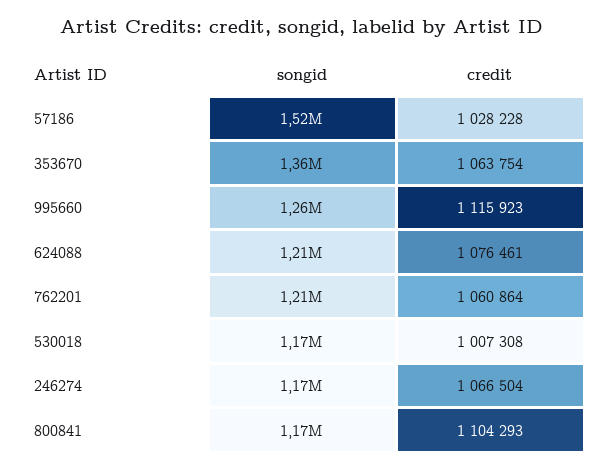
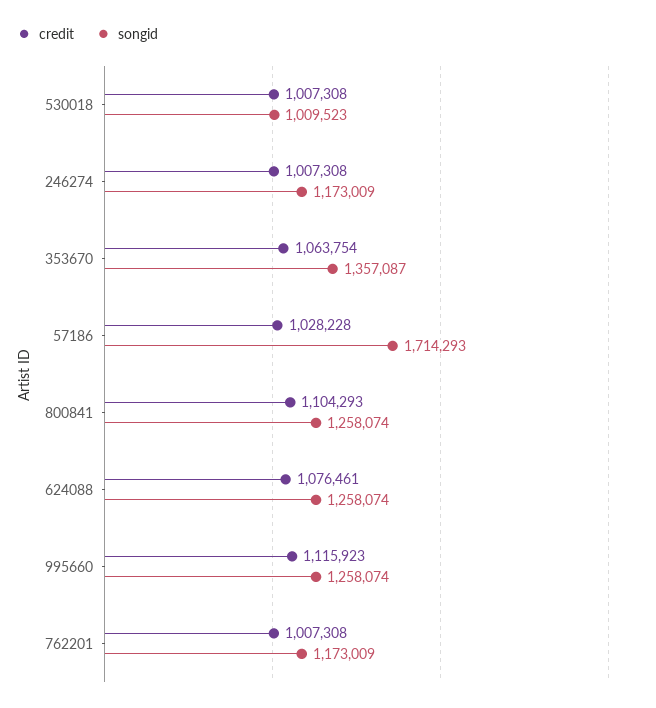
  {
    "songid": {
-     "57186": 1520000,
+     "57186": 1714293,
      "353670": 1357087,
      "995660": 1258074,
-     "624088": 1210000,
+     "624088": 1258074,
-     "762201": 1210000,
+     "762201": 1173009,
-     "530018": 1170000,
+     "530018": 1009523,
      "246274": 1173009,
-     "800841": 1170000
+     "800841": 1258074
    },
    "credit": {
      "57186": 1028228,
      "353670": 1063754,
      "995660": 1115923,
      "624088": 1076461,
-     "762201": 1060864,
+     "762201": 1007308,
      "530018": 1007308,
-     "246274": 1066504,
+     "246274": 1007308,
      "800841": 1104293
    }
  }

